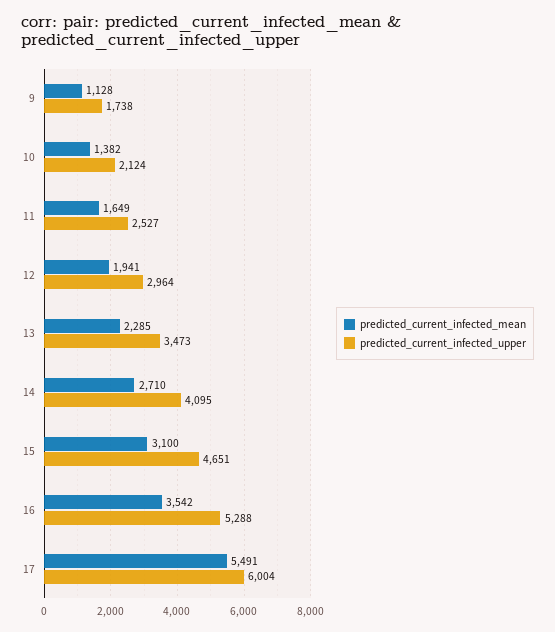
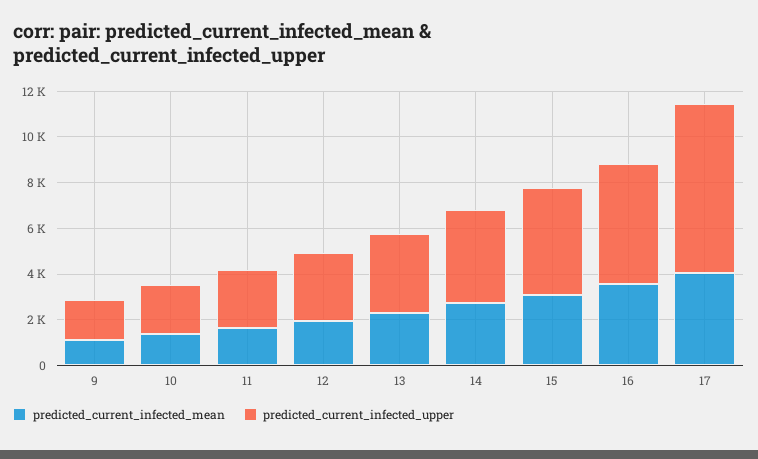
  {
    "predicted_current_infected_mean": {
      "9": 1128,
      "10": 1382,
      "11": 1649,
      "12": 1941,
      "13": 2285,
      "14": 2710,
      "15": 3100,
      "16": 3542,
-     "17": 5491
+     "17": 4000
    },
    "predicted_current_infected_upper": {
      "9": 1738,
      "10": 2124,
      "11": 2527,
      "12": 2964,
      "13": 3473,
      "14": 4095,
      "15": 4651,
      "16": 5288,
-     "17": 6004
+     "17": 7500
    }
  }

